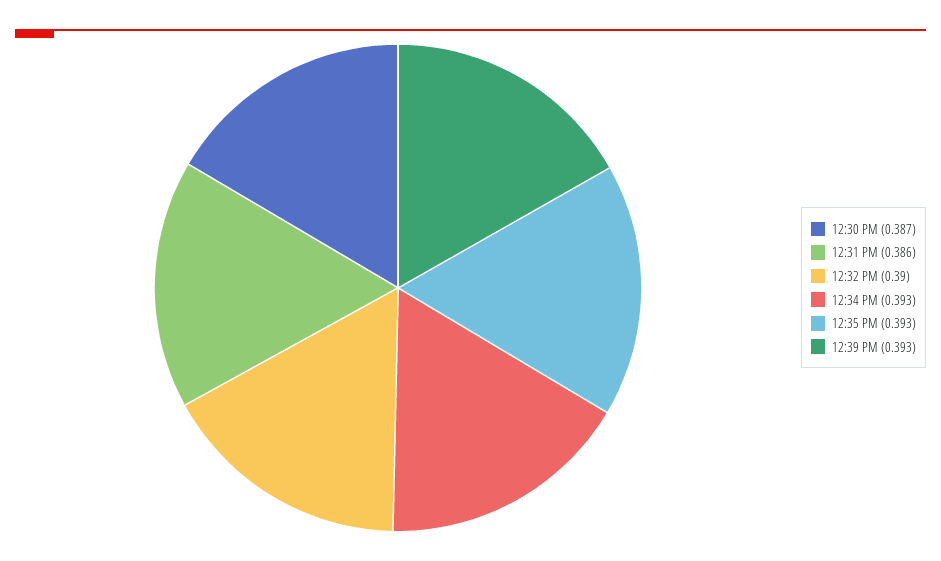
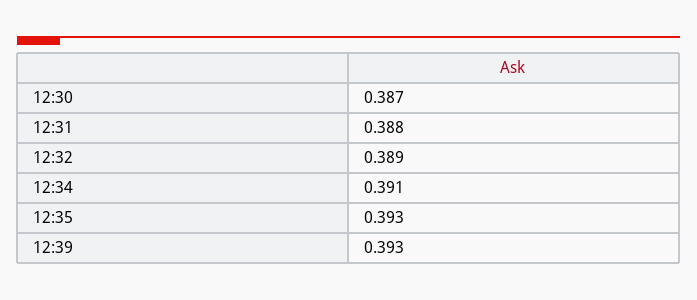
  {
    "12:30 PM": 0.387,
-   "12:31 PM": 0.386,
+   "12:31 PM": 0.388,
-   "12:32 PM": 0.39,
+   "12:32 PM": 0.389,
-   "12:34 PM": 0.393,
+   "12:34 PM": 0.391,
    "12:35 PM": 0.393,
    "12:39 PM": 0.393
  }

